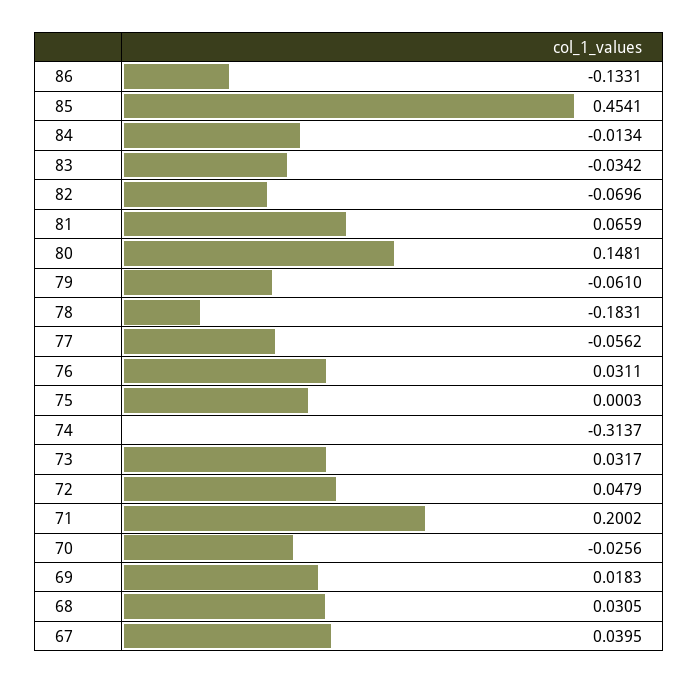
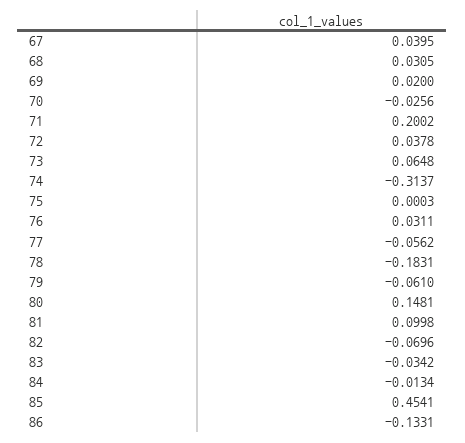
  {
    "86": -0.1331,
    "85": 0.4541,
    "84": -0.0134,
    "83": -0.0342,
    "82": -0.0696,
-   "81": 0.0659,
+   "81": 0.0998,
    "80": 0.1481,
    "79": -0.061,
    "78": -0.1831,
    "77": -0.0562,
    "76": 0.0311,
    "75": 0.0003,
    "74": -0.3137,
-   "73": 0.0317,
+   "73": 0.0648,
-   "72": 0.0479,
+   "72": 0.0378,
    "71": 0.2002,
    "70": -0.0256,
-   "69": 0.0183,
+   "69": 0.02,
    "68": 0.0305,
    "67": 0.0395
  }

